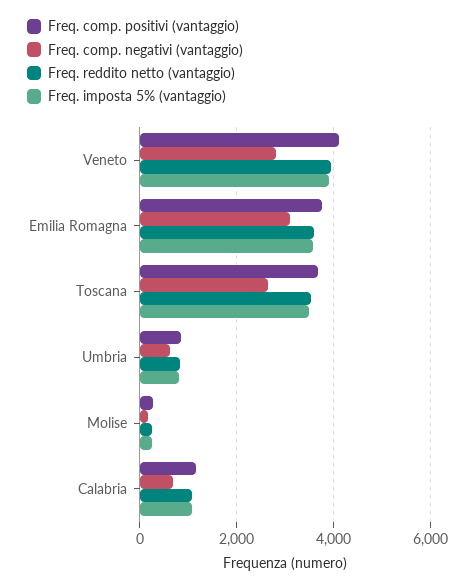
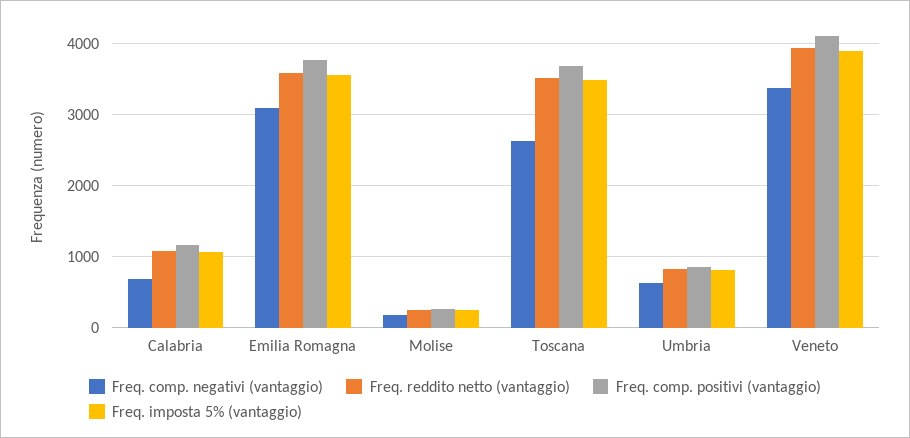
  {
    "Freq. comp. positivi (vantaggio)": {
      "Veneto": 4100,
      "Emilia Romagna": 3800,
      "Toscana": 3700,
      "Umbria": 900,
      "Molise": 300,
      "Calabria": 1200
    },
    "Freq. comp. negativi (vantaggio)": {
-     "Veneto": 2800,
+     "Veneto": 3400,
      "Emilia Romagna": 3100,
      "Toscana": 2600,
      "Umbria": 600,
      "Molise": 200,
      "Calabria": 700
    },
    "Freq. reddito netto (vantaggio)": {
      "Veneto": 3900,
      "Emilia Romagna": 3600,
      "Toscana": 3500,
      "Umbria": 800,
      "Molise": 300,
      "Calabria": 1100
    },
    "Freq. imposta 5% (vantaggio)": {
      "Veneto": 3900,
      "Emilia Romagna": 3600,
      "Toscana": 3500,
      "Umbria": 800,
      "Molise": 300,
      "Calabria": 1100
    }
  }

